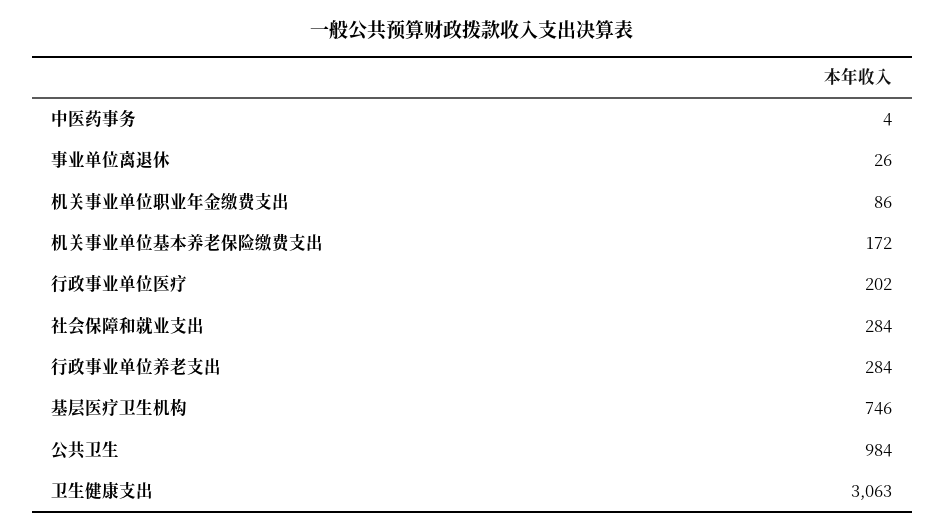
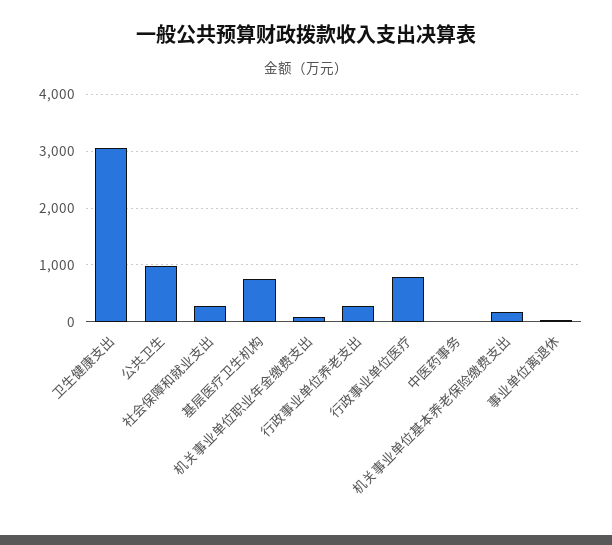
  {
    "中医药事务": 4,
    "事业单位离退休": 26,
    "机关事业单位职业年金缴费支出": 86,
    "机关事业单位基本养老保险缴费支出": 172,
-   "行政事业单位医疗": 202,
+   "行政事业单位医疗": 800,
    "社会保障和就业支出": 284,
    "行政事业单位养老支出": 284,
    "基层医疗卫生机构": 746,
    "公共卫生": 984,
    "卫生健康支出": 3063
  }

